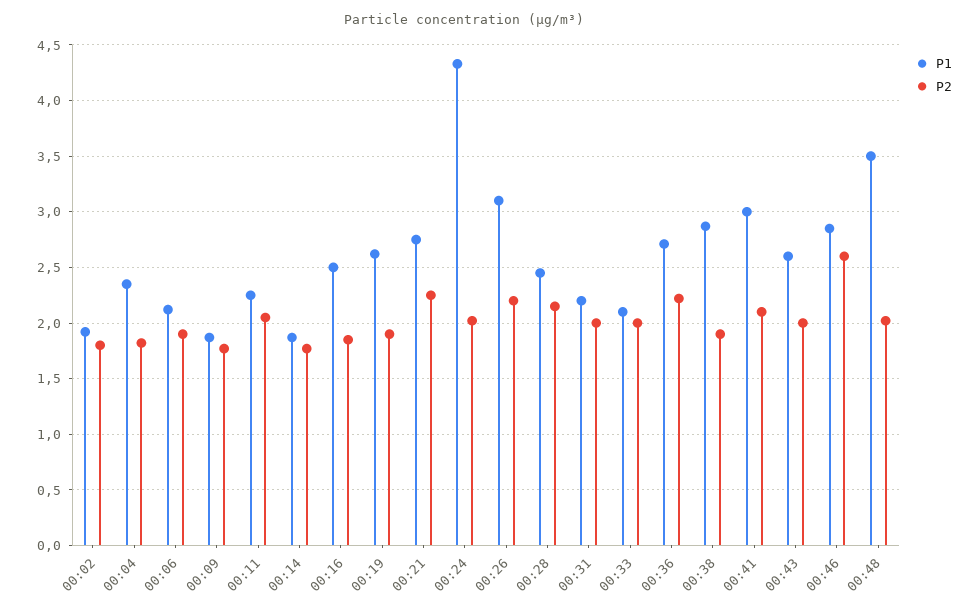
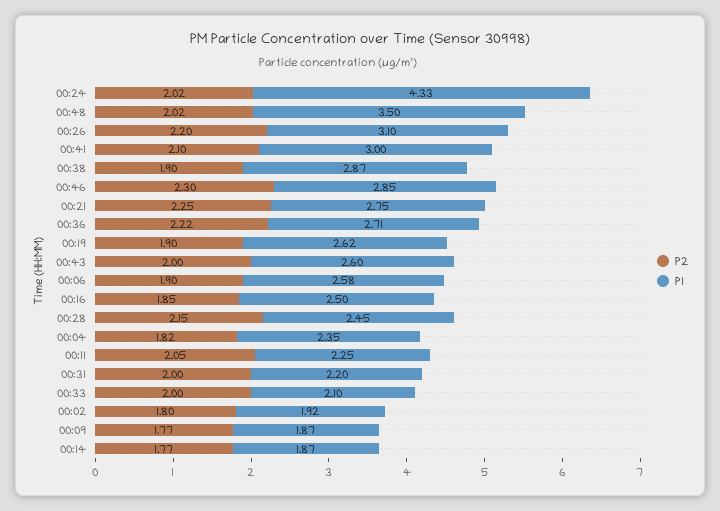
  {
    "P1": {
      "00:02": 1.92,
      "00:04": 2.35,
-     "00:06": 2.1,
+     "00:06": 2.58,
      "00:09": 1.87,
      "00:11": 2.25,
      "00:14": 1.87,
      "00:16": 2.5,
      "00:19": 2.62,
      "00:21": 2.75,
      "00:24": 4.33,
      "00:26": 3.1,
      "00:28": 2.45,
      "00:31": 2.2,
      "00:33": 2.1,
      "00:36": 2.71,
      "00:38": 2.87,
      "00:41": 3,
      "00:43": 2.6,
      "00:46": 2.85,
      "00:48": 3.5
    },
    "P2": {
      "00:02": 1.8,
      "00:04": 1.82,
      "00:06": 1.9,
      "00:09": 1.77,
      "00:11": 2.05,
      "00:14": 1.77,
      "00:16": 1.85,
      "00:19": 1.9,
      "00:21": 2.25,
      "00:24": 2.02,
      "00:26": 2.2,
      "00:28": 2.15,
      "00:31": 2,
      "00:33": 2,
      "00:36": 2.22,
      "00:38": 1.9,
      "00:41": 2.1,
      "00:43": 2,
-     "00:46": 2.6,
+     "00:46": 2.3,
      "00:48": 2.02
    }
  }

